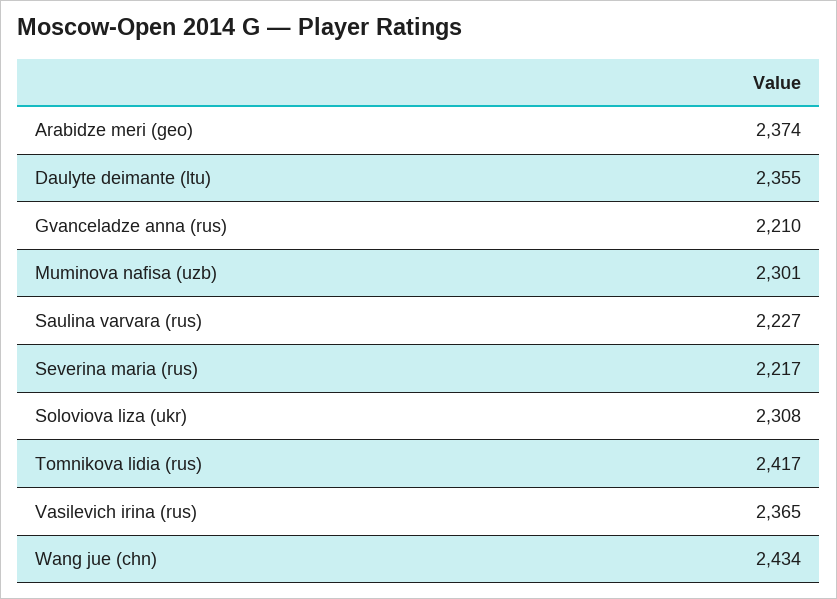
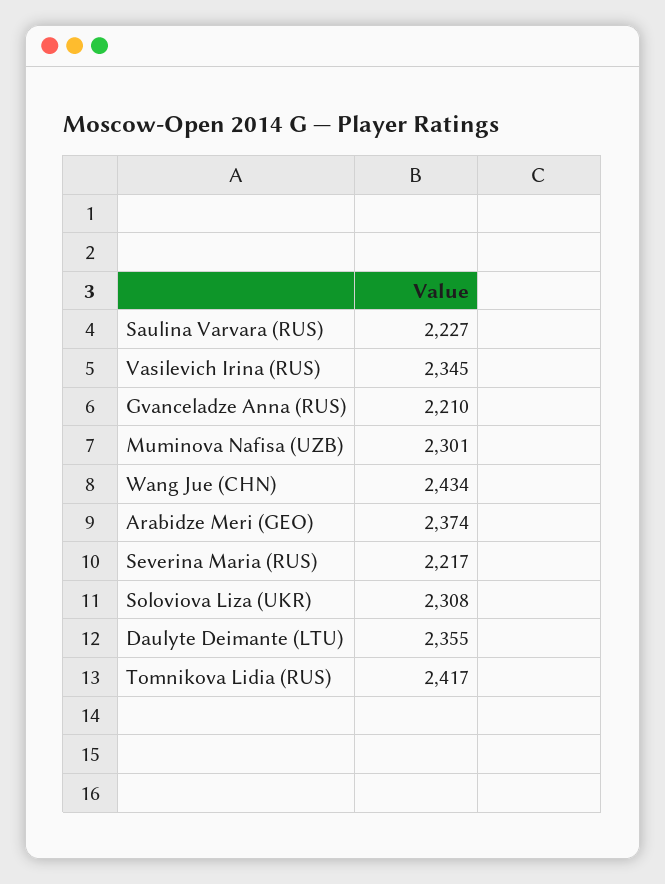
  {
    "Arabidze meri (geo)": 2374,
    "Daulyte deimante (ltu)": 2355,
    "Gvanceladze anna (rus)": 2210,
    "Muminova nafisa (uzb)": 2301,
    "Saulina varvara (rus)": 2227,
    "Severina maria (rus)": 2217,
    "Soloviova liza (ukr)": 2308,
    "Tomnikova lidia (rus)": 2417,
-   "Vasilevich irina (rus)": 2365,
+   "Vasilevich irina (rus)": 2345,
    "Wang jue (chn)": 2434
  }

